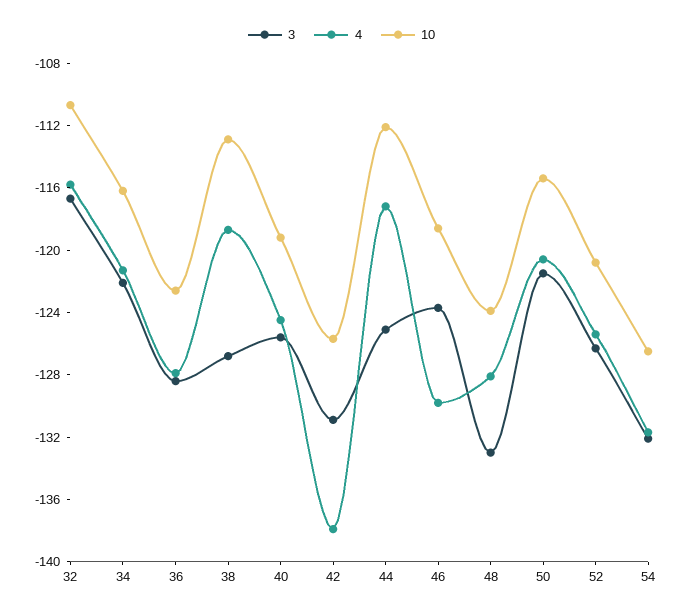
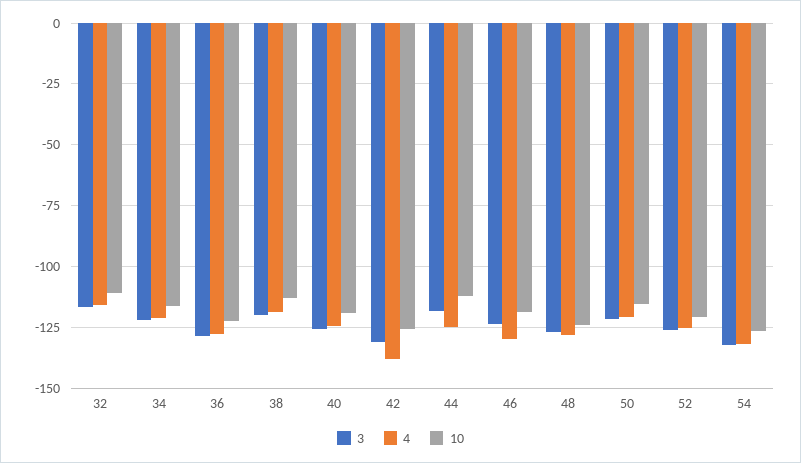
  {
    "3": {
      "32": -117,
      "34": -122,
      "36": -128,
-     "38": -127,
+     "38": -120,
      "40": -126,
      "42": -131,
-     "44": -125,
+     "44": -117.5,
      "46": -124,
-     "48": -133,
+     "48": -127.5,
      "50": -122,
      "52": -126,
      "54": -132
    },
    "4": {
      "32": -116,
      "34": -121,
      "36": -128,
      "38": -119,
      "40": -125,
      "42": -138,
-     "44": -117,
+     "44": -125,
      "46": -130,
      "48": -128,
      "50": -121,
      "52": -125,
      "54": -132
    },
    "10": {
      "32": -111,
      "34": -116,
      "36": -123,
      "38": -113,
      "40": -119,
      "42": -126,
      "44": -112,
      "46": -119,
      "48": -124,
      "50": -115,
      "52": -121,
      "54": -127
    }
  }

